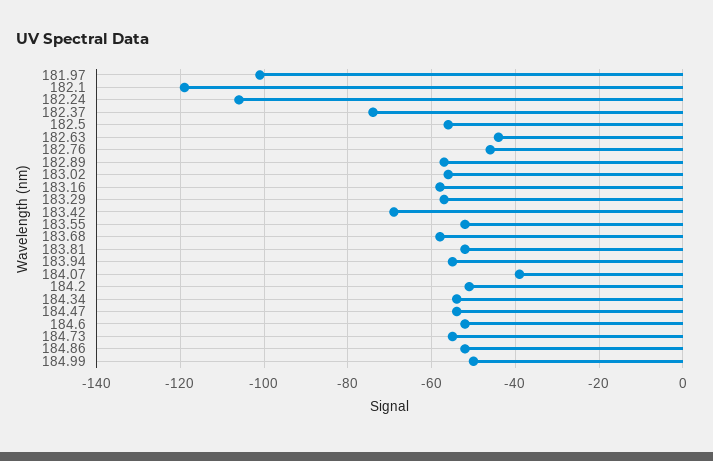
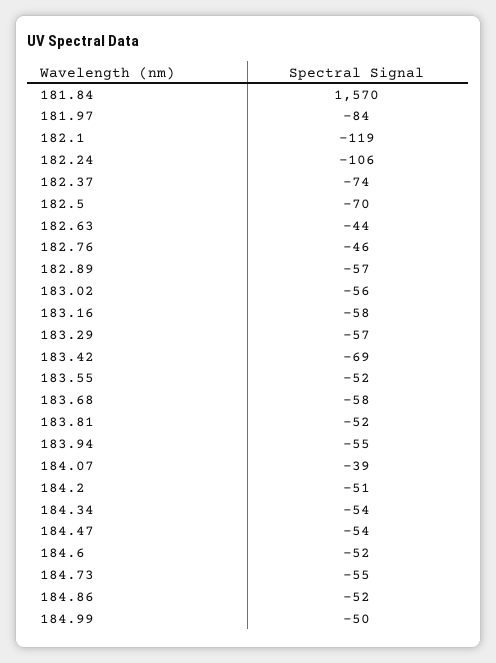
  {
-   "181.97": -100,
+   "181.97": -84,
    "182.1": -119,
    "182.24": -106,
    "182.37": -74,
-   "182.5": -55,
+   "182.5": -70,
    "182.63": -44,
    "182.76": -46,
    "182.89": -57,
    "183.02": -56,
    "183.16": -58,
    "183.29": -57,
    "183.42": -69,
    "183.55": -52,
    "183.68": -58,
    "183.81": -52,
    "183.94": -55,
    "184.07": -39,
    "184.2": -51,
    "184.34": -54,
    "184.47": -54,
    "184.6": -52,
    "184.73": -55,
    "184.86": -52,
-   "184.99": -50
+   "184.99": -50,
+   "181.84": 1570
  }

